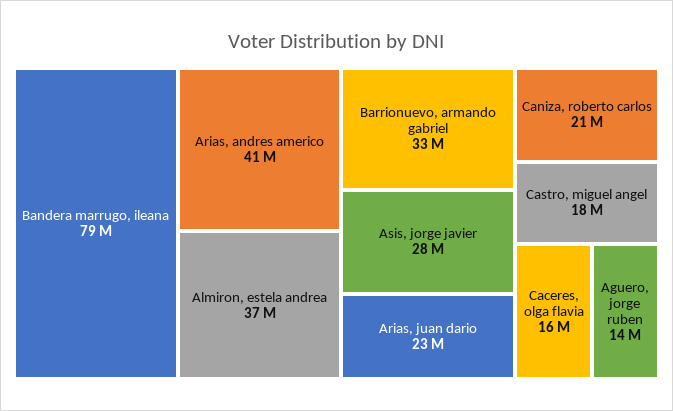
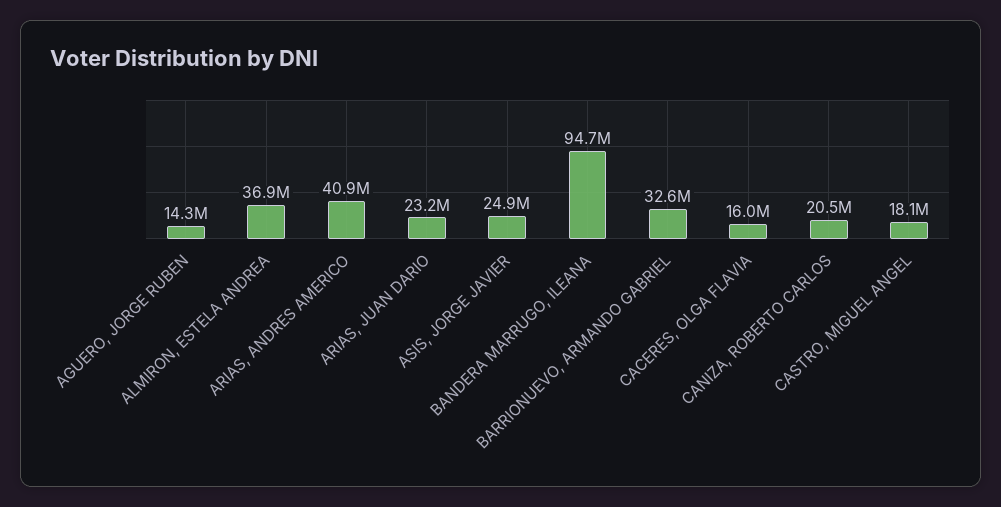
  {
-   "Bandera marrugo, ileana": 79000000,
+   "Bandera marrugo, ileana": 94700000,
    "Arias, andres americo": 40900000,
    "Almiron, estela andrea": 36900000,
    "Barrionuevo, armando gabriel": 32600000,
-   "Asis, jorge javier": 28000000,
+   "Asis, jorge javier": 24900000,
    "Arias, juan dario": 23200000,
    "Caniza, roberto carlos": 20500000,
    "Castro, miguel angel": 18100000,
    "Caceres, olga flavia": 16000000,
    "Aguero, jorge ruben": 14300000
  }

